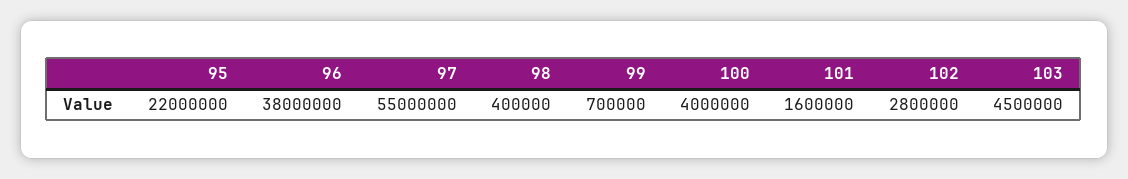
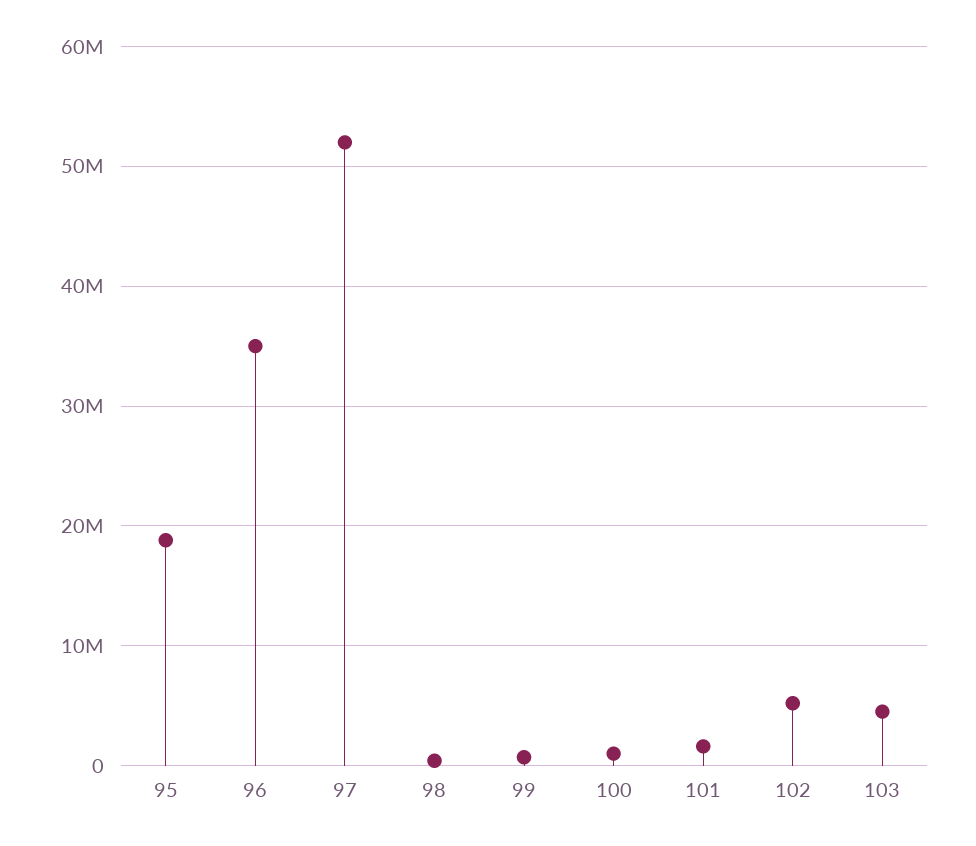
  {
-   "95": 22000000,
+   "95": 19000000,
-   "96": 38000000,
+   "96": 35000000,
-   "97": 55000000,
+   "97": 52000000,
    "98": 400000,
    "99": 700000,
-   "100": 4000000,
+   "100": 1000000,
    "101": 1600000,
-   "102": 2800000,
+   "102": 5000000,
    "103": 4500000
  }

